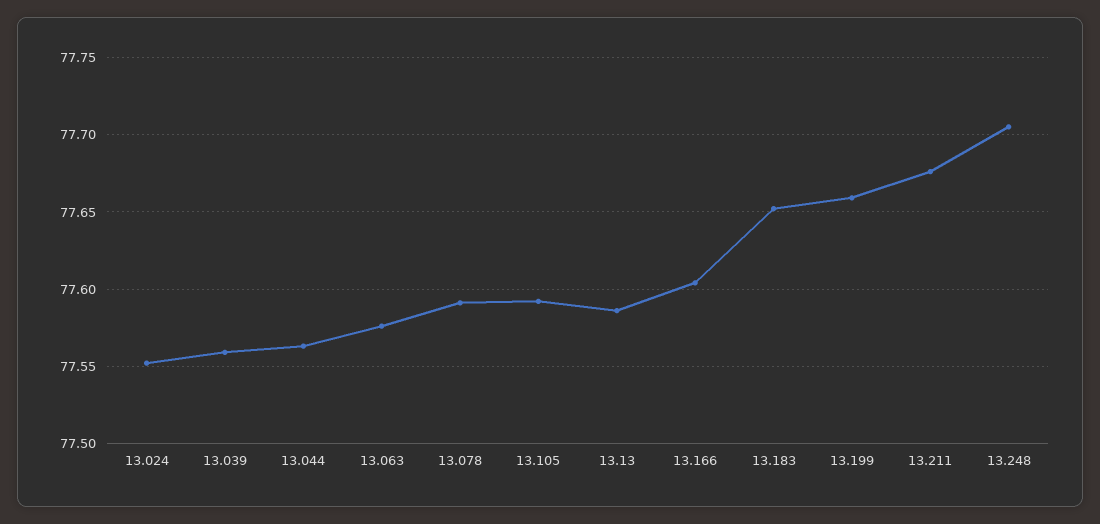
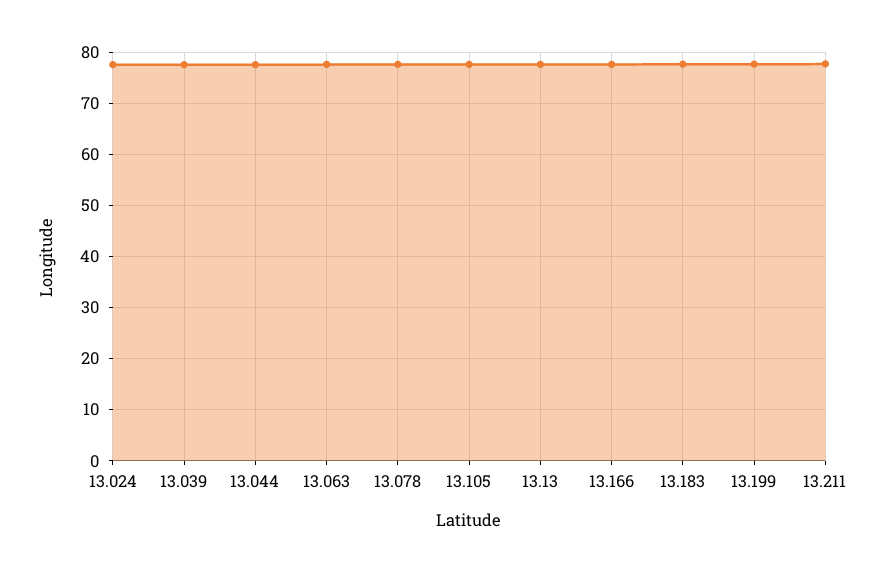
  {
    "13.024": 77.55,
    "13.039": 77.56,
    "13.044": 77.565,
    "13.063": 77.575,
    "13.078": 77.59,
    "13.105": 77.59,
    "13.13": 77.585,
    "13.166": 77.605,
    "13.183": 77.65,
    "13.199": 77.66,
-   "13.211": 77.675,
+   "13.211": 77.675
-   "13.248": 77.705
  }

